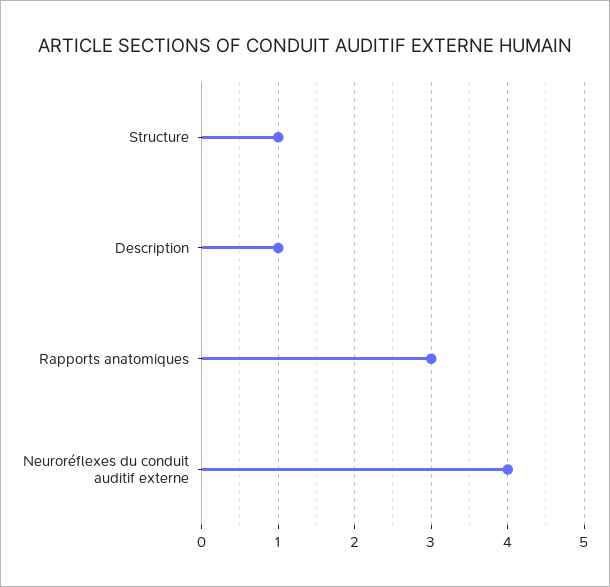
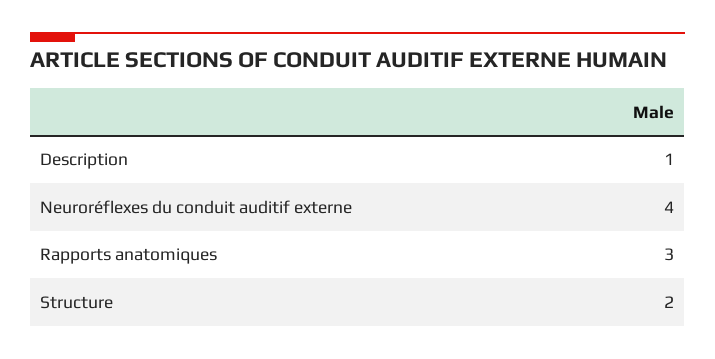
  {
-   "Structure": 1,
+   "Structure": 2,
    "Description": 1,
    "Rapports anatomiques": 3,
    "Neuroréflexes du conduit auditif externe": 4
  }

